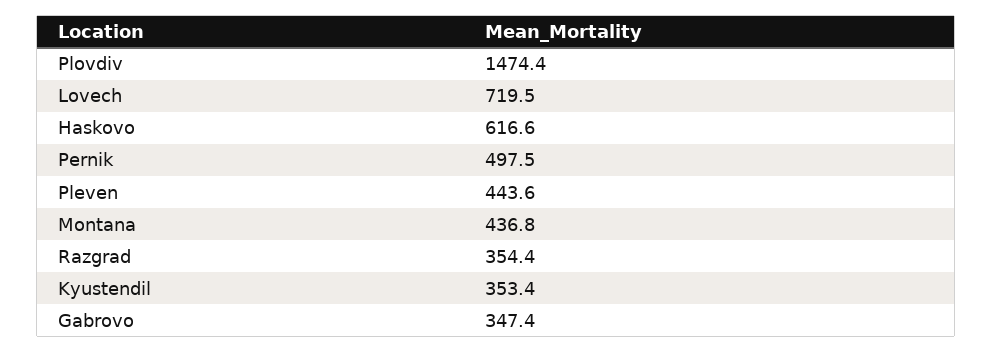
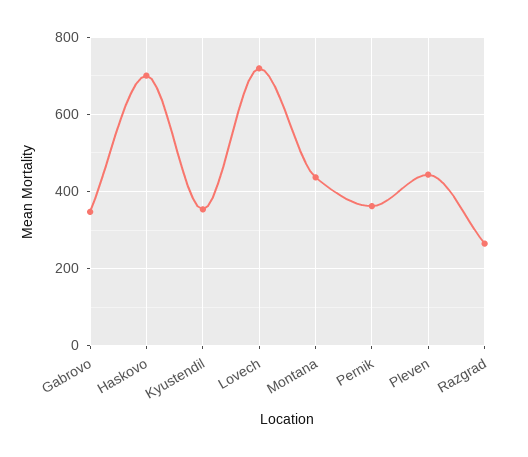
  {
-   "Plovdiv": 1474.4,
    "Lovech": 719.5,
-   "Haskovo": 616.6,
+   "Haskovo": 700,
-   "Pernik": 497.5,
+   "Pernik": 360,
    "Pleven": 443.6,
    "Montana": 436.8,
-   "Razgrad": 354.4,
+   "Razgrad": 260,
    "Kyustendil": 353.4,
    "Gabrovo": 347.4
  }

